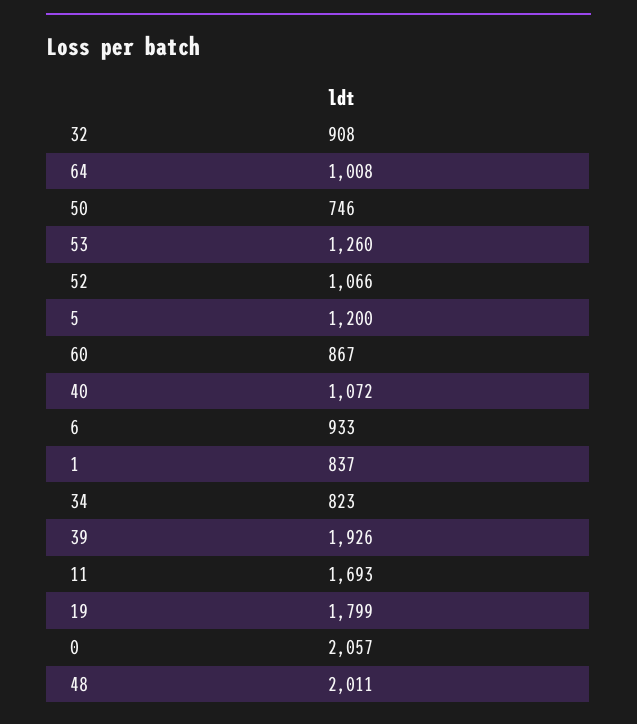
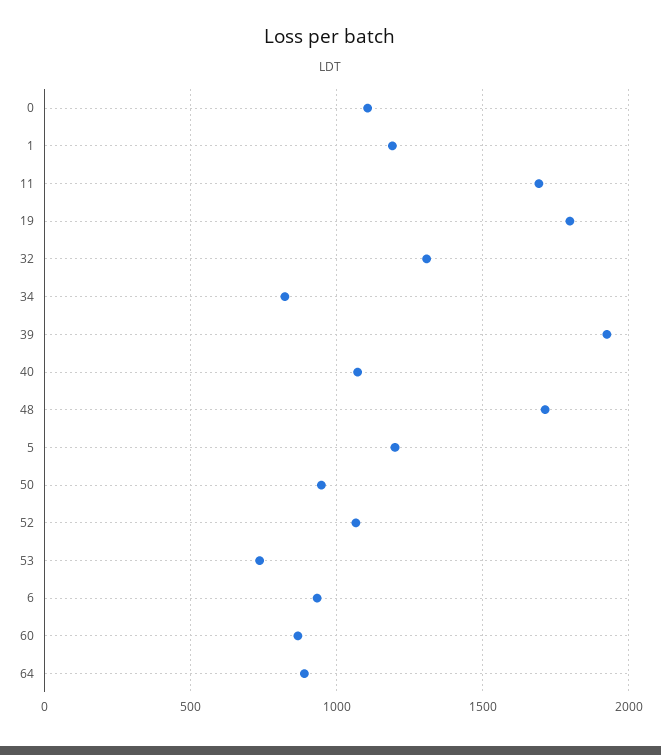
  {
-   "32": 908,
+   "32": 1300,
-   "64": 1008,
+   "64": 900,
-   "50": 746,
+   "50": 950,
-   "53": 1260,
+   "53": 750,
    "52": 1066,
    "5": 1200,
    "60": 867,
    "40": 1072,
    "6": 933,
-   "1": 837,
+   "1": 1200,
    "34": 823,
    "39": 1926,
    "11": 1693,
    "19": 1799,
-   "0": 2057,
+   "0": 1100,
-   "48": 2011
+   "48": 1700
  }

